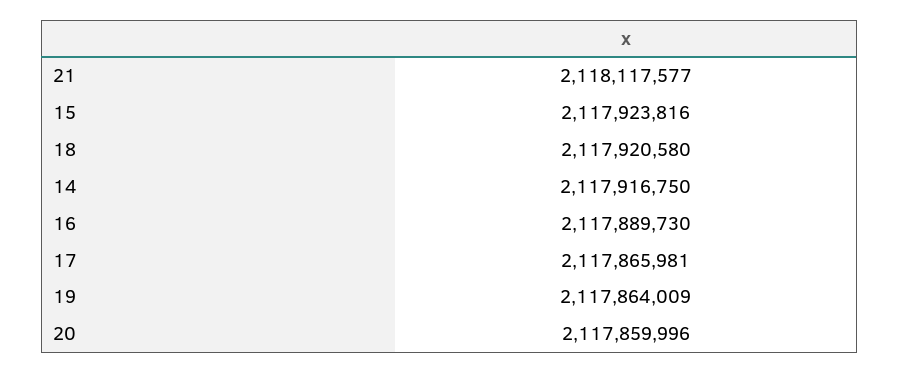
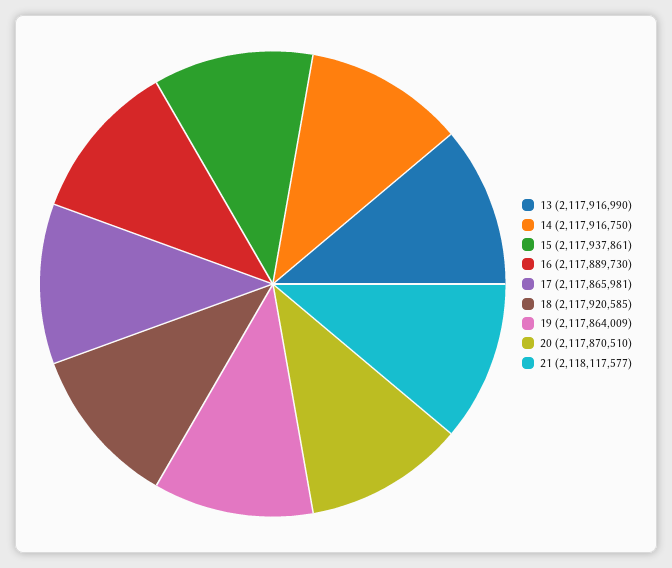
  {
    "21": 2118117577,
-   "15": 2117923816,
+   "15": 2117937861,
-   "18": 2117920580,
+   "18": 2117920585,
    "14": 2117916750,
    "16": 2117889730,
    "17": 2117865981,
    "19": 2117864009,
-   "20": 2117859996
+   "20": 2117870510,
+   "13": 2117916990
  }

